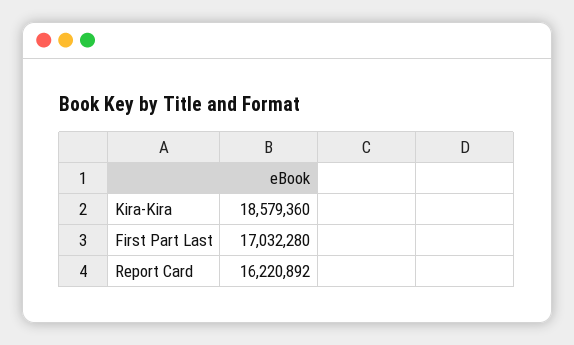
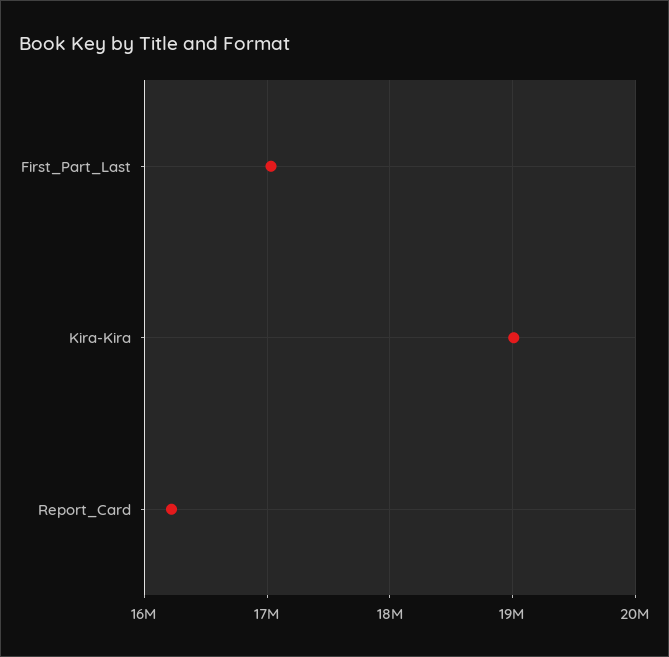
  {
-   "Kira-Kira": 18579360,
+   "Kira-Kira": 19000000,
    "First Part Last": 17032280,
    "Report Card": 16220892
  }

